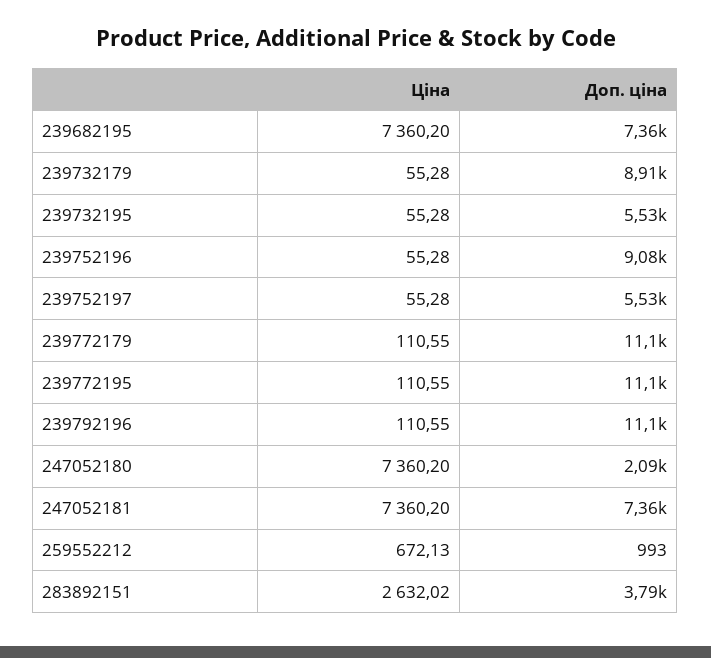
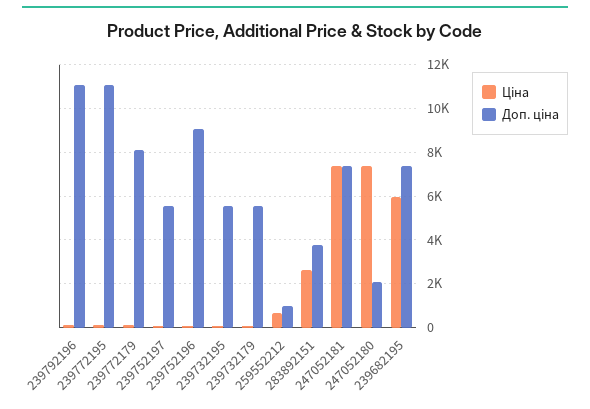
  {
    "Ціна": {
-     "239682195": 7360.2,
+     "239682195": 6000,
      "239732179": 55.28,
      "239732195": 55.28,
      "239752196": 55.28,
      "239752197": 55.28,
      "239772179": 110.55,
      "239772195": 110.55,
      "239792196": 110.55,
      "247052180": 7360.2,
      "247052181": 7360.2,
      "259552212": 672.13,
      "283892151": 2632.02
    },
    "Доп. ціна": {
      "239682195": 7360,
-     "239732179": 8910,
+     "239732179": 5500,
      "239732195": 5530,
      "239752196": 9080,
      "239752197": 5530,
-     "239772179": 11100,
+     "239772179": 8000,
      "239772195": 11100,
      "239792196": 11100,
      "247052180": 2090,
      "247052181": 7360,
      "259552212": 993,
      "283892151": 3790
    }
  }

